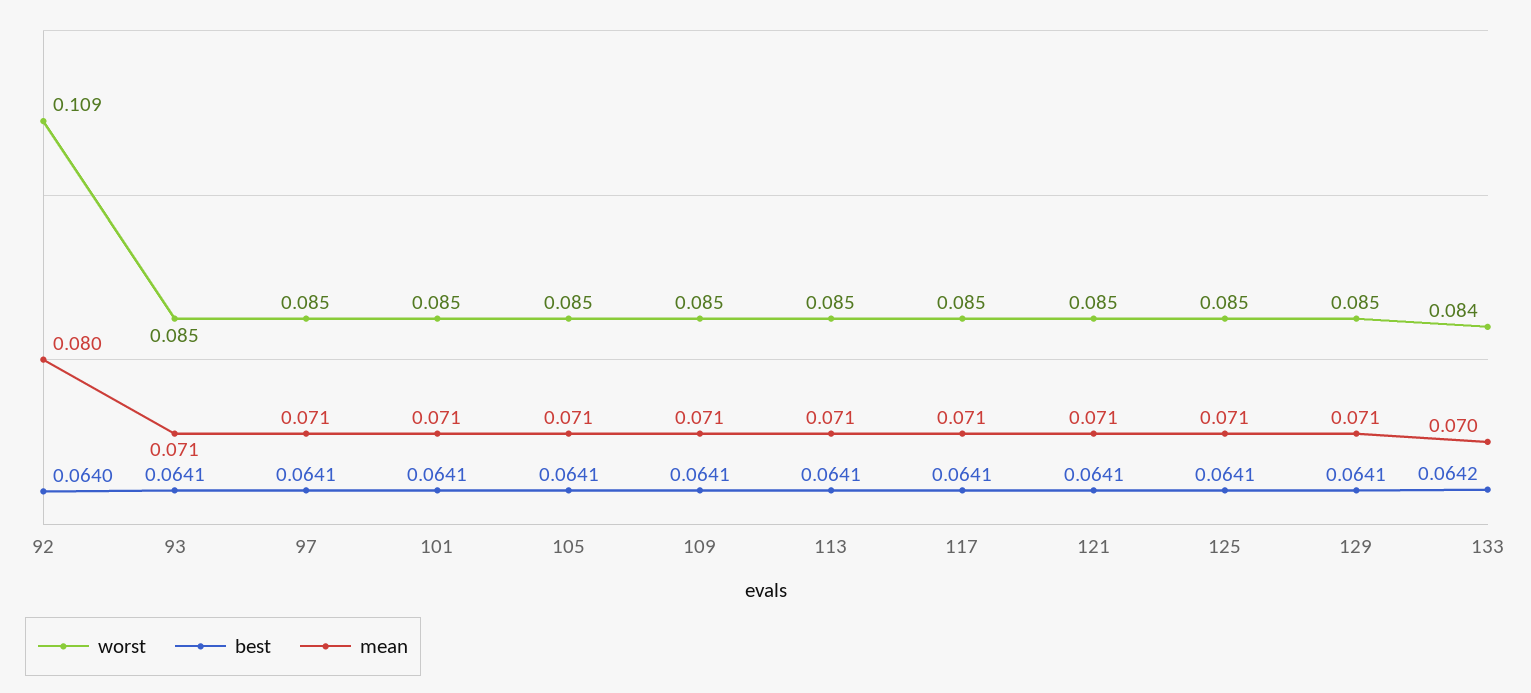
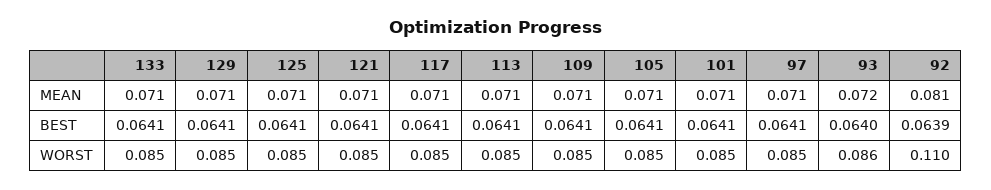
  {
    "worst": {
-     "92": 0.109,
+     "92": 0.11,
-     "93": 0.085,
+     "93": 0.086,
      "97": 0.085,
      "101": 0.085,
      "105": 0.085,
      "109": 0.085,
      "113": 0.085,
      "117": 0.085,
      "121": 0.085,
      "125": 0.085,
      "129": 0.085,
-     "133": 0.084
+     "133": 0.085
    },
    "best": {
-     "92": 0.064,
+     "92": 0.0639,
-     "93": 0.0641,
+     "93": 0.064,
      "97": 0.0641,
      "101": 0.0641,
      "105": 0.0641,
      "109": 0.0641,
      "113": 0.0641,
      "117": 0.0641,
      "121": 0.0641,
      "125": 0.0641,
      "129": 0.0641,
-     "133": 0.0642
+     "133": 0.0641
    },
    "mean": {
-     "92": 0.08,
+     "92": 0.081,
-     "93": 0.071,
+     "93": 0.072,
      "97": 0.071,
      "101": 0.071,
      "105": 0.071,
      "109": 0.071,
      "113": 0.071,
      "117": 0.071,
      "121": 0.071,
      "125": 0.071,
      "129": 0.071,
-     "133": 0.07
+     "133": 0.071
    }
  }

